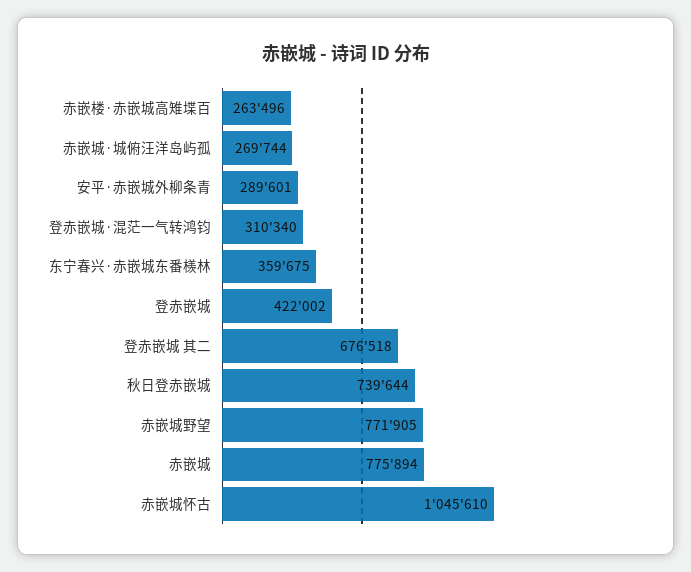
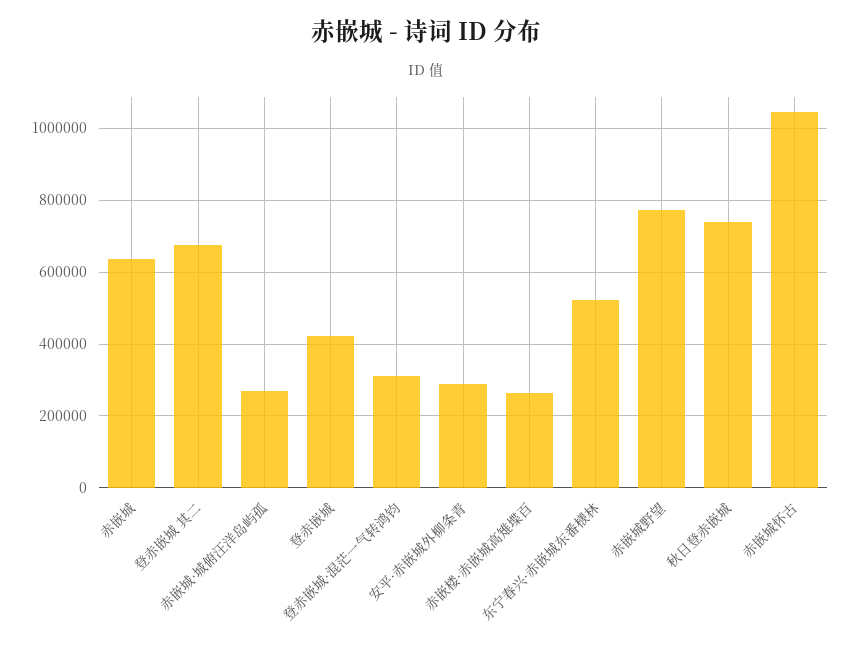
  {
    "赤嵌楼·赤嵌城高雉堞百": 263496,
    "赤嵌城·城俯汪洋岛屿孤": 269744,
    "安平·赤嵌城外柳条青": 289601,
    "登赤嵌城·混茫一气转鸿钧": 310340,
-   "东宁春兴·赤嵌城东番檨林": 359675,
+   "东宁春兴·赤嵌城东番檨林": 520000,
    "登赤嵌城": 422002,
    "登赤嵌城 其二": 676518,
    "秋日登赤嵌城": 739644,
    "赤嵌城野望": 771905,
-   "赤嵌城": 775894,
+   "赤嵌城": 640000,
    "赤嵌城怀古": 1045610
  }

